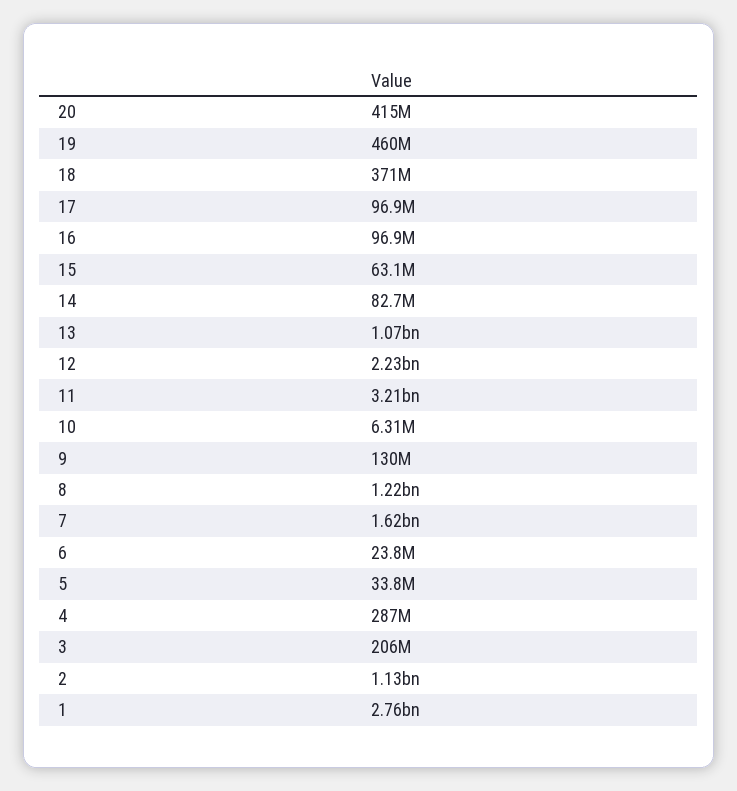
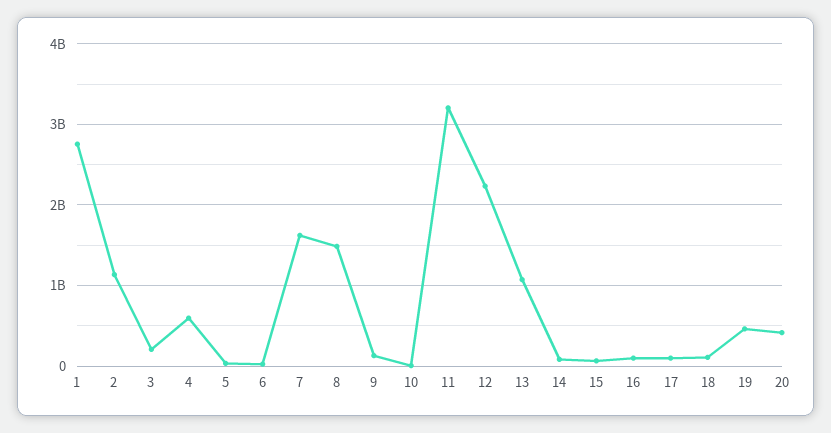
  {
    "20": 415000000,
    "19": 460000000,
-   "18": 371000000,
+   "18": 100000000,
    "17": 96900000,
    "16": 96900000,
    "15": 63100000,
    "14": 82700000,
    "13": 1070000000,
    "12": 2230000000,
    "11": 3210000000,
    "10": 6310000,
    "9": 130000000,
-   "8": 1220000000,
+   "8": 1500000000,
    "7": 1620000000,
    "6": 23800000,
    "5": 33800000,
-   "4": 287000000,
+   "4": 600000000,
    "3": 206000000,
    "2": 1130000000,
    "1": 2760000000
  }

